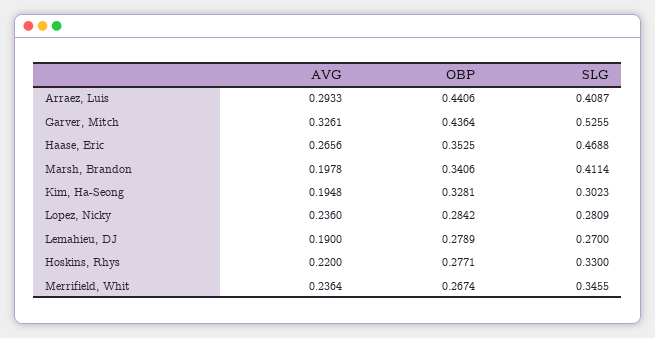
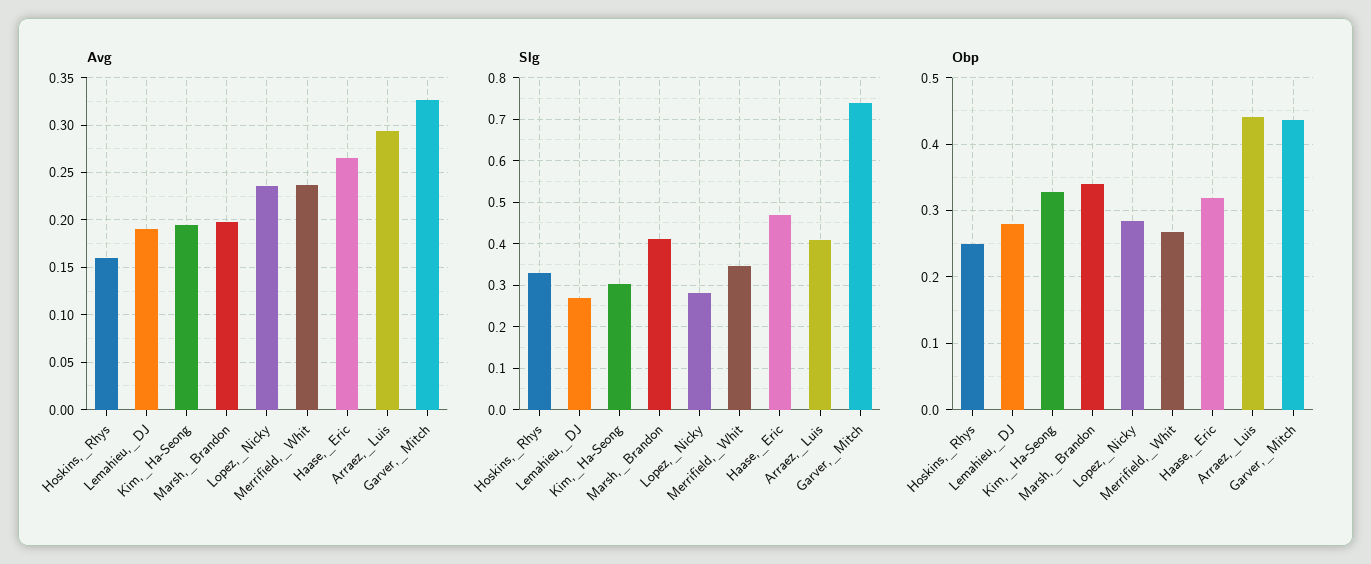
  {
    "AVG": {
      "Arraez, Luis": 0.2933,
      "Garver, Mitch": 0.3261,
      "Haase, Eric": 0.2656,
      "Marsh, Brandon": 0.1978,
      "Kim, Ha-Seong": 0.1948,
      "Lopez, Nicky": 0.236,
      "Lemahieu, DJ": 0.19,
-     "Hoskins, Rhys": 0.22,
+     "Hoskins, Rhys": 0.16,
      "Merrifield, Whit": 0.2364
    },
    "OBP": {
      "Arraez, Luis": 0.4406,
      "Garver, Mitch": 0.4364,
-     "Haase, Eric": 0.3525,
+     "Haase, Eric": 0.32,
      "Marsh, Brandon": 0.3406,
      "Kim, Ha-Seong": 0.3281,
      "Lopez, Nicky": 0.2842,
      "Lemahieu, DJ": 0.2789,
-     "Hoskins, Rhys": 0.2771,
+     "Hoskins, Rhys": 0.25,
      "Merrifield, Whit": 0.2674
    },
    "SLG": {
      "Arraez, Luis": 0.4087,
-     "Garver, Mitch": 0.5255,
+     "Garver, Mitch": 0.74,
      "Haase, Eric": 0.4688,
      "Marsh, Brandon": 0.4114,
      "Kim, Ha-Seong": 0.3023,
      "Lopez, Nicky": 0.2809,
      "Lemahieu, DJ": 0.27,
      "Hoskins, Rhys": 0.33,
      "Merrifield, Whit": 0.3455
    }
  }

